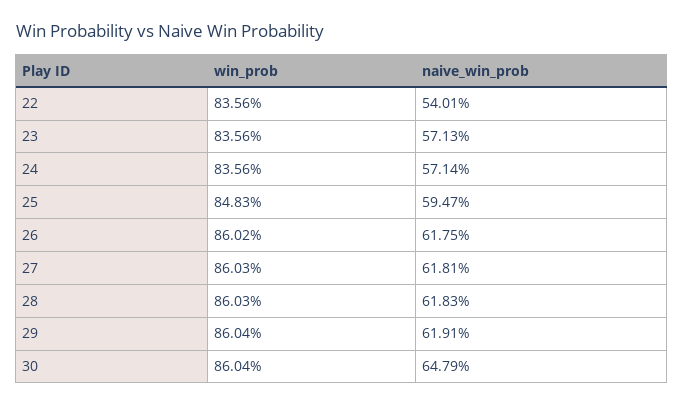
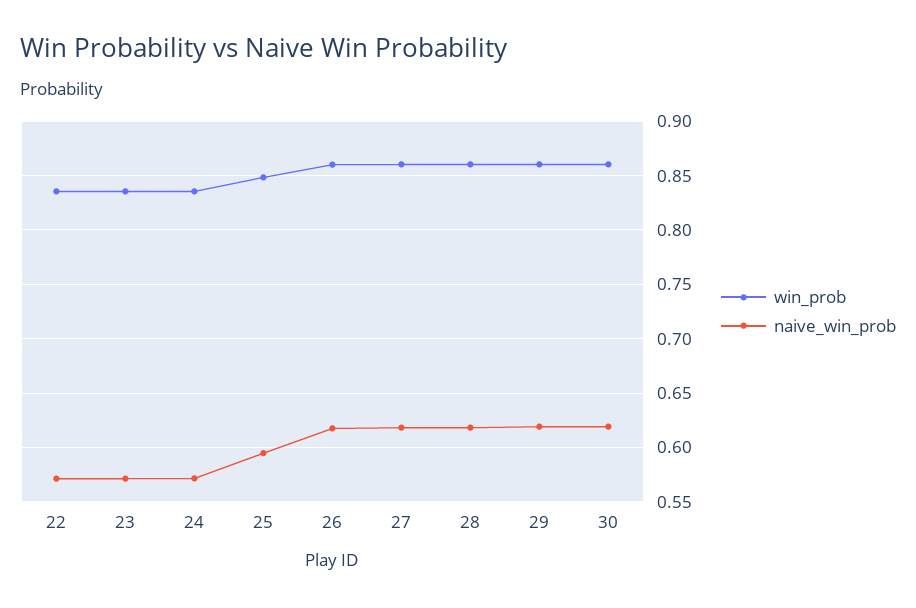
  {
    "win_prob": {
      "22": 0.8356,
      "23": 0.8356,
      "24": 0.8356,
      "25": 0.8483,
      "26": 0.8602,
      "27": 0.8603,
      "28": 0.8603,
      "29": 0.8604,
      "30": 0.8604
    },
    "naive_win_prob": {
-     "22": 0.5401,
+     "22": 0.57,
      "23": 0.5713,
      "24": 0.5714,
      "25": 0.5947,
      "26": 0.6175,
      "27": 0.6181,
      "28": 0.6183,
      "29": 0.6191,
-     "30": 0.6479
+     "30": 0.62
    }
  }

